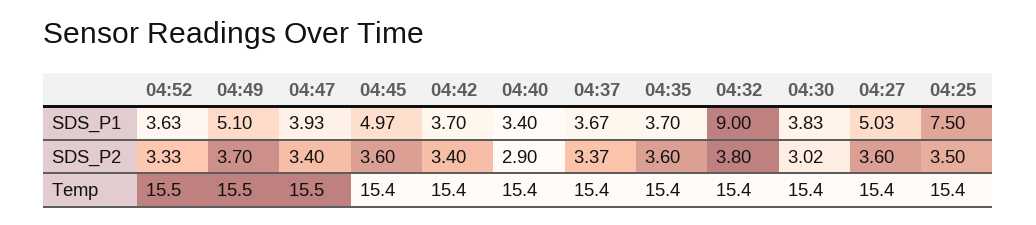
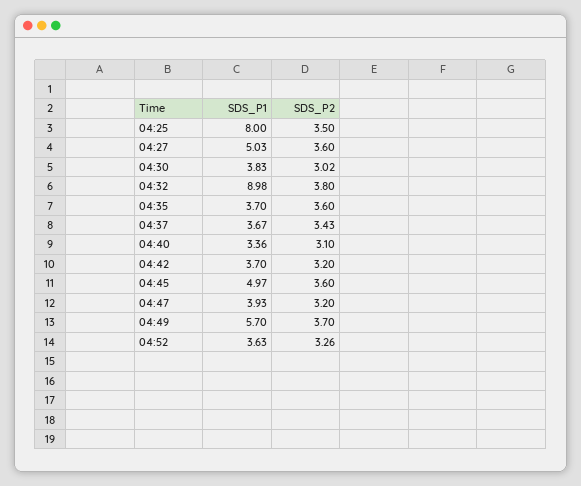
  {
    "04:52": {
      "SDS_P1": 3.63,
-     "SDS_P2": 3.33,
+     "SDS_P2": 3.26
-     "Temp": 15.5
    },
    "04:49": {
-     "SDS_P1": 5.1,
+     "SDS_P1": 5.7,
-     "SDS_P2": 3.7,
+     "SDS_P2": 3.7
-     "Temp": 15.5
    },
    "04:47": {
      "SDS_P1": 3.93,
-     "SDS_P2": 3.4,
+     "SDS_P2": 3.2
-     "Temp": 15.5
    },
    "04:45": {
      "SDS_P1": 4.97,
-     "SDS_P2": 3.6,
+     "SDS_P2": 3.6
-     "Temp": 15.4
    },
    "04:42": {
      "SDS_P1": 3.7,
-     "SDS_P2": 3.4,
+     "SDS_P2": 3.2
-     "Temp": 15.4
    },
    "04:40": {
-     "SDS_P1": 3.4,
+     "SDS_P1": 3.36,
-     "SDS_P2": 2.9,
+     "SDS_P2": 3.1
-     "Temp": 15.4
    },
    "04:37": {
      "SDS_P1": 3.67,
-     "SDS_P2": 3.37,
+     "SDS_P2": 3.43
-     "Temp": 15.4
    },
    "04:35": {
      "SDS_P1": 3.7,
-     "SDS_P2": 3.6,
+     "SDS_P2": 3.6
-     "Temp": 15.4
    },
    "04:32": {
-     "SDS_P1": 9,
+     "SDS_P1": 8.98,
-     "SDS_P2": 3.8,
+     "SDS_P2": 3.8
-     "Temp": 15.4
    },
    "04:30": {
      "SDS_P1": 3.83,
-     "SDS_P2": 3.02,
+     "SDS_P2": 3.02
-     "Temp": 15.4
    },
    "04:27": {
      "SDS_P1": 5.03,
-     "SDS_P2": 3.6,
+     "SDS_P2": 3.6
-     "Temp": 15.4
    },
    "04:25": {
-     "SDS_P1": 7.5,
+     "SDS_P1": 8,
-     "SDS_P2": 3.5,
+     "SDS_P2": 3.5
-     "Temp": 15.4
    }
  }

